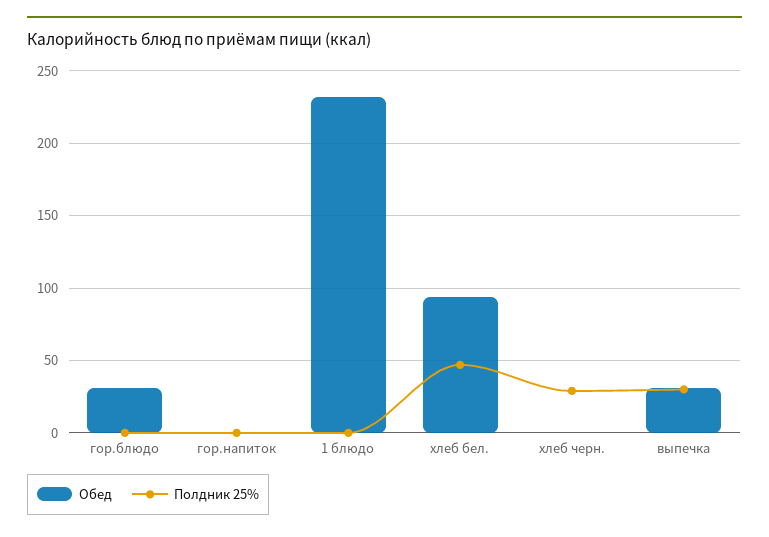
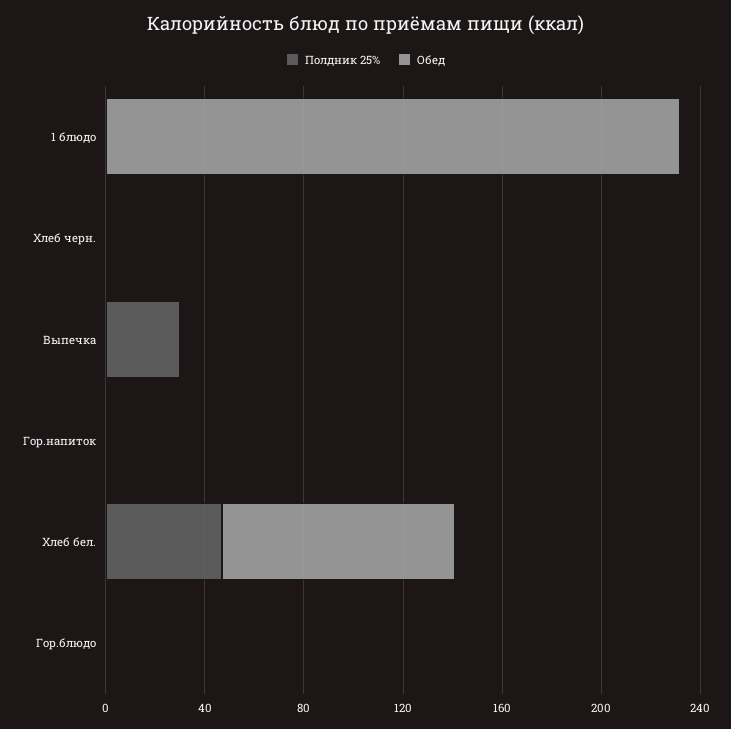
  {
    "Обед": {
-     "гор.блюдо": 30,
+     "гор.блюдо": 0,
      "гор.напиток": 0,
      "1 блюдо": 230,
      "хлеб бел.": 95,
      "хлеб черн.": 0,
-     "выпечка": 30
+     "выпечка": 0
    },
    "Полдник 25%": {
      "гор.блюдо": 0,
      "гор.напиток": 0,
      "1 блюдо": 0,
      "хлеб бел.": 45,
-     "хлеб черн.": 30,
+     "хлеб черн.": 0,
      "выпечка": 30
    }
  }

